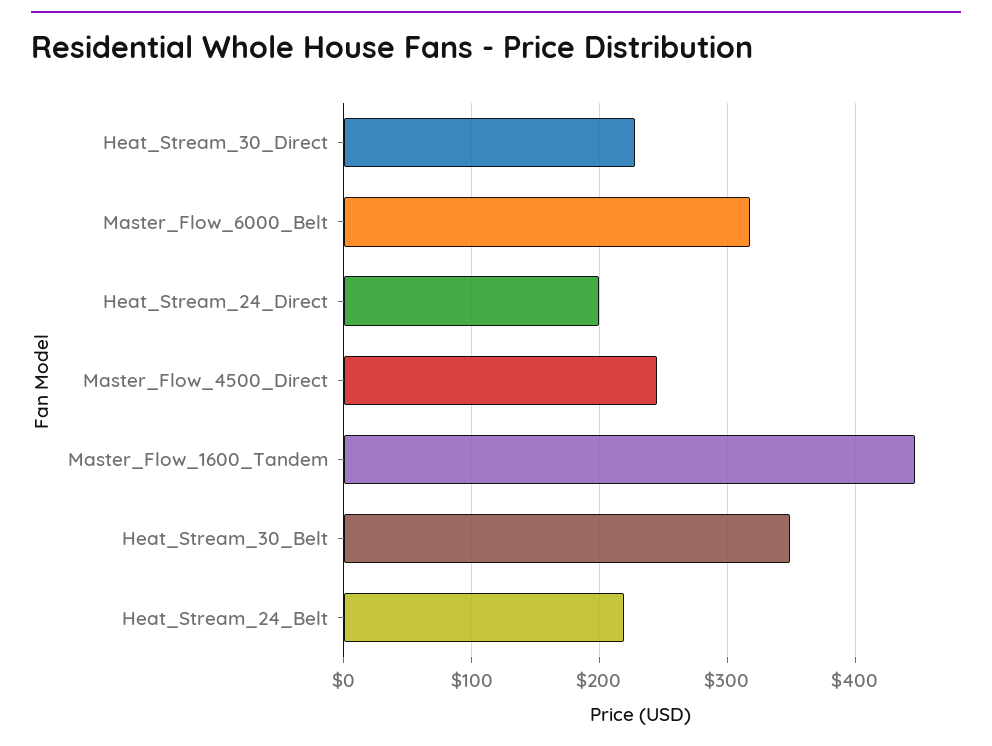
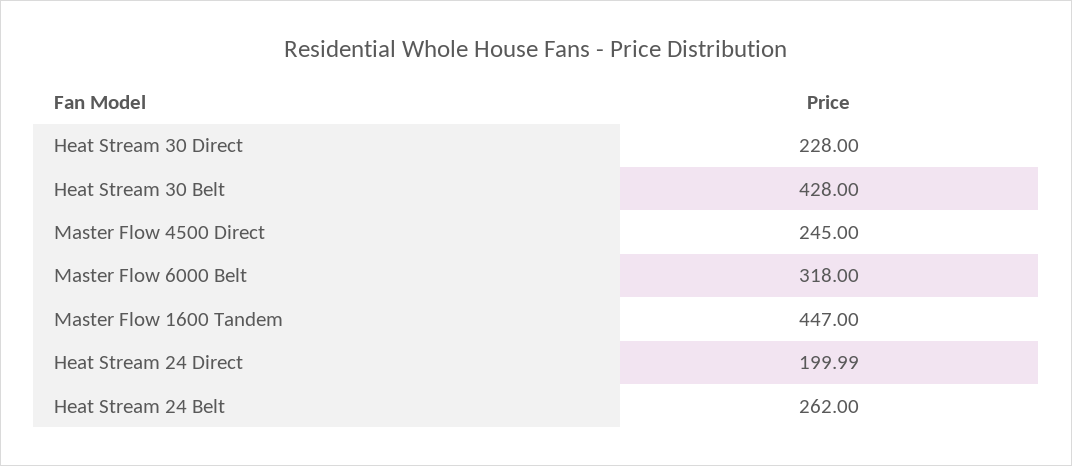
  {
    "Heat_Stream_30_Direct": 228,
    "Master_Flow_6000_Belt": 318,
    "Heat_Stream_24_Direct": 199.99,
    "Master_Flow_4500_Direct": 245,
    "Master_Flow_1600_Tandem": 447,
-   "Heat_Stream_30_Belt": 350,
+   "Heat_Stream_30_Belt": 428,
-   "Heat_Stream_24_Belt": 220
+   "Heat_Stream_24_Belt": 262
  }

